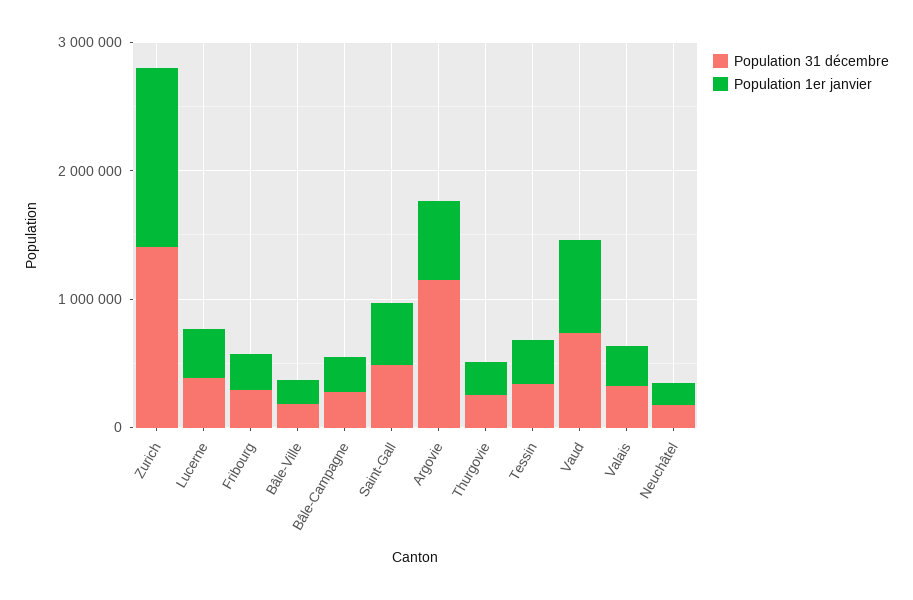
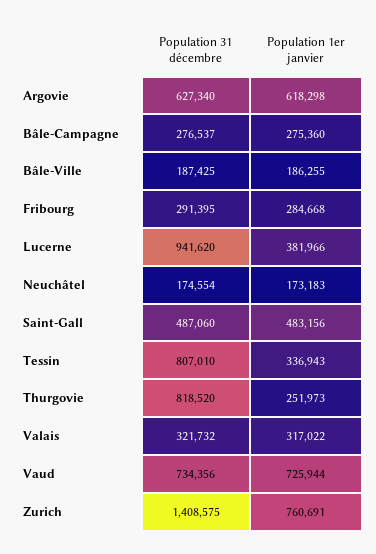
  {
    "Population 31 décembre": {
      "Zurich": 1408575,
-     "Lucerne": 400000,
+     "Lucerne": 941620,
      "Fribourg": 291395,
      "Bâle-Ville": 187425,
      "Bâle-Campagne": 276537,
      "Saint-Gall": 487060,
-     "Argovie": 1200000,
+     "Argovie": 627340,
-     "Thurgovie": 200000,
+     "Thurgovie": 818520,
-     "Tessin": 400000,
+     "Tessin": 807010,
      "Vaud": 734356,
      "Valais": 321732,
      "Neuchâtel": 174554
    },
    "Population 1er janvier": {
-     "Zurich": 1400000,
+     "Zurich": 760691,
      "Lucerne": 381966,
      "Fribourg": 284668,
      "Bâle-Ville": 186255,
      "Bâle-Campagne": 275360,
      "Saint-Gall": 483156,
      "Argovie": 618298,
      "Thurgovie": 251973,
      "Tessin": 336943,
      "Vaud": 725944,
      "Valais": 317022,
      "Neuchâtel": 173183
    }
  }

